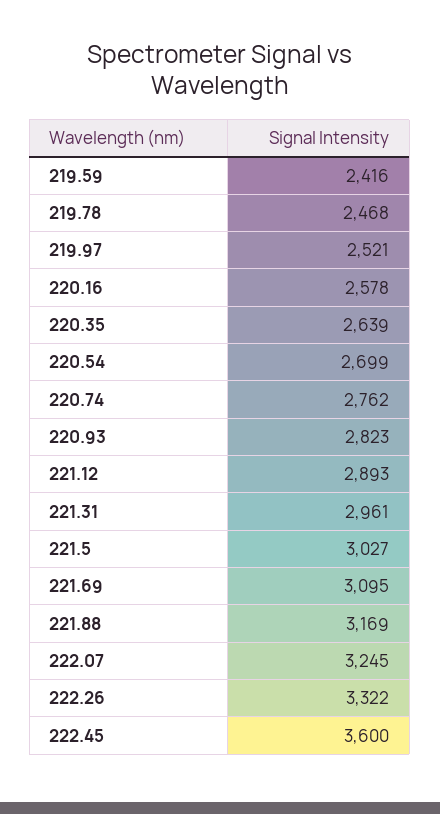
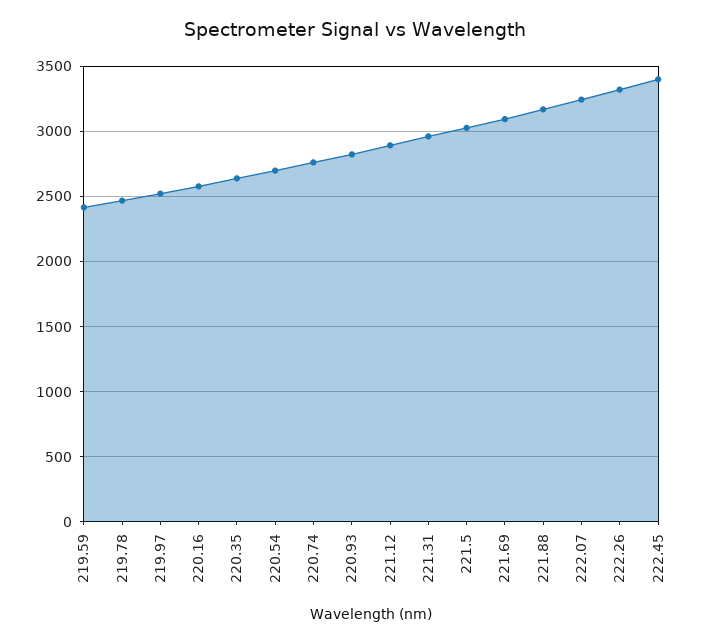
  {
    "219.59": 2416,
    "219.78": 2468,
    "219.97": 2521,
    "220.16": 2578,
    "220.35": 2639,
    "220.54": 2699,
    "220.74": 2762,
    "220.93": 2823,
    "221.12": 2893,
    "221.31": 2961,
    "221.5": 3027,
    "221.69": 3095,
    "221.88": 3169,
    "222.07": 3245,
    "222.26": 3322,
-   "222.45": 3600
+   "222.45": 3400
  }

